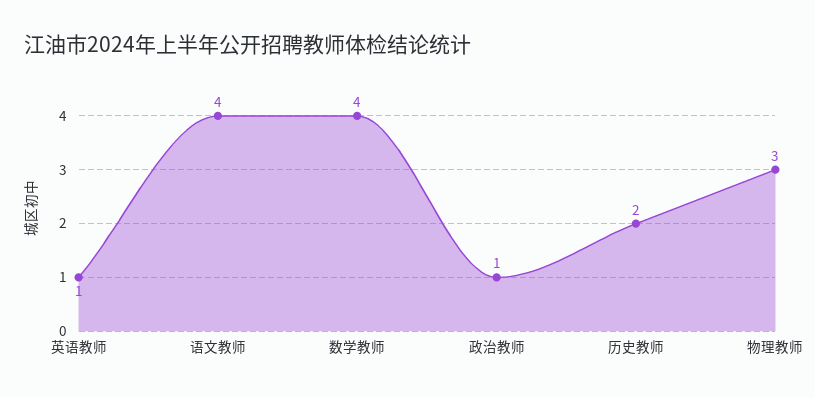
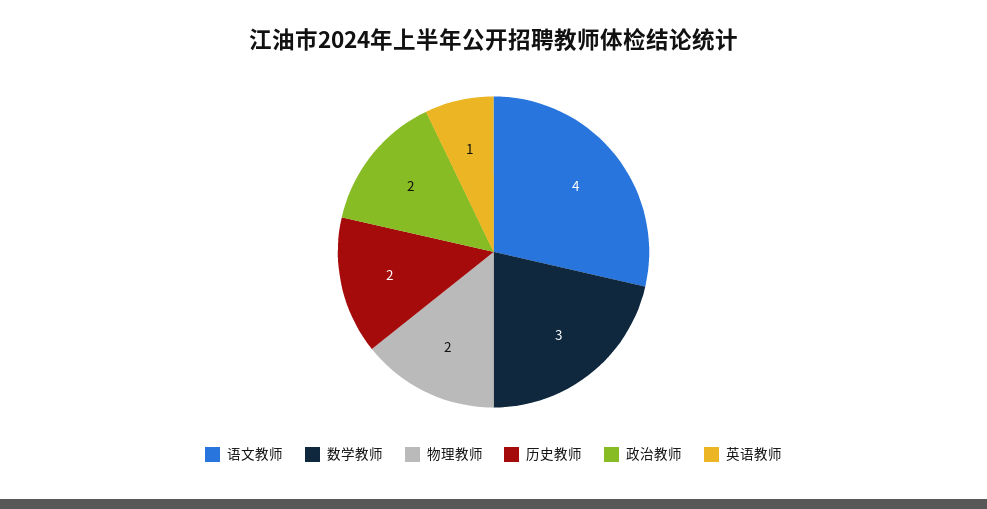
  {
    "英语教师": 1,
    "语文教师": 4,
-   "数学教师": 4,
+   "数学教师": 3,
-   "政治教师": 1,
+   "政治教师": 2,
    "历史教师": 2,
-   "物理教师": 3
+   "物理教师": 2
  }

